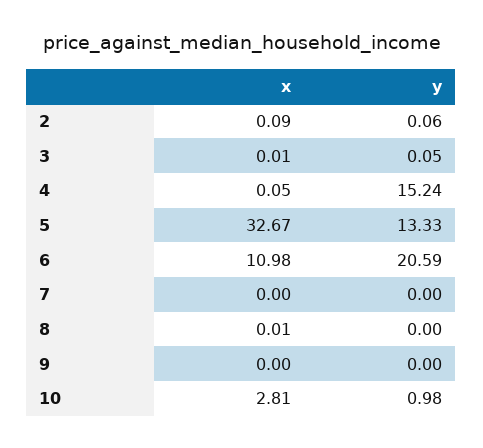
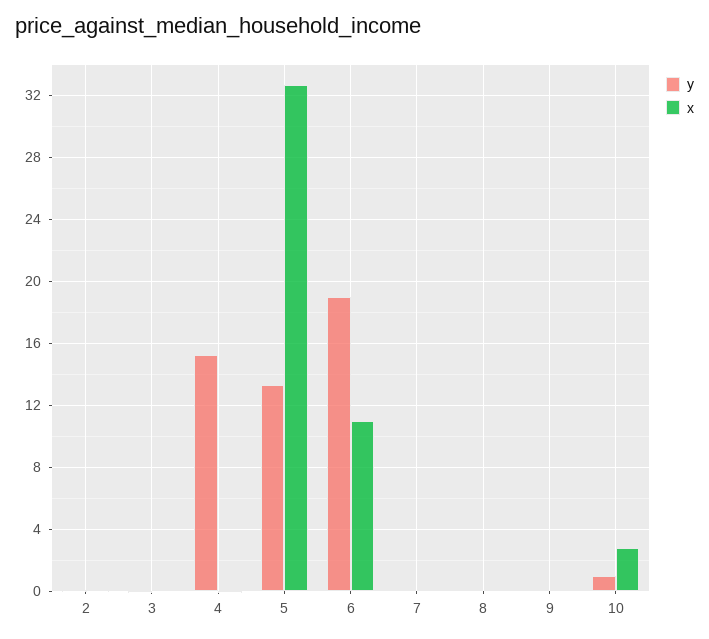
  {
    "x": {
      "2": 0.09,
      "3": 0.01,
      "4": 0.05,
      "5": 32.67,
      "6": 10.98,
      "7": 0,
      "8": 0.01,
      "9": 0,
      "10": 2.81
    },
    "y": {
      "2": 0.06,
      "3": 0.05,
      "4": 15.24,
      "5": 13.33,
-     "6": 20.59,
+     "6": 19,
      "7": 0,
      "8": 0,
      "9": 0,
      "10": 0.98
    }
  }

